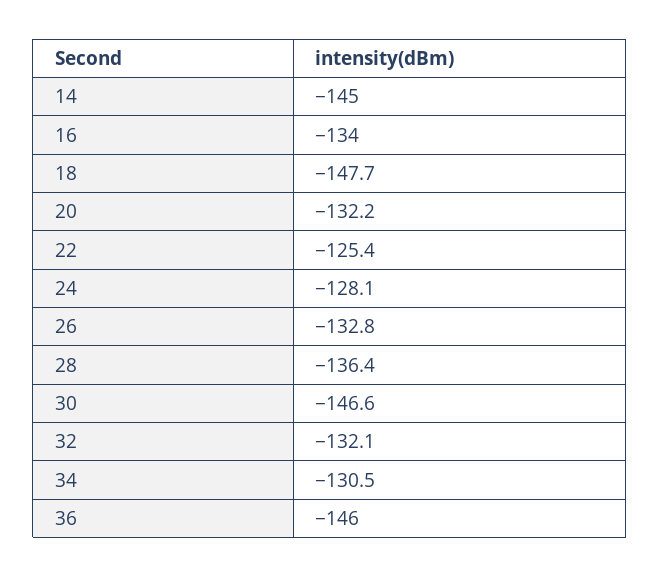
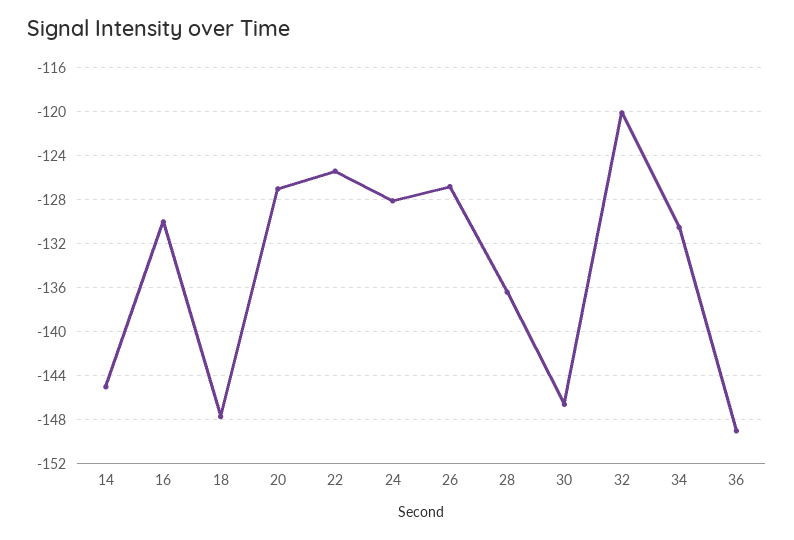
  {
    "14": -145,
-   "16": -134,
+   "16": -130,
    "18": -147.7,
-   "20": -132.2,
+   "20": -127,
    "22": -125.4,
    "24": -128.1,
-   "26": -132.8,
+   "26": -127,
    "28": -136.4,
    "30": -146.6,
-   "32": -132.1,
+   "32": -120,
    "34": -130.5,
-   "36": -146
+   "36": -149
  }

